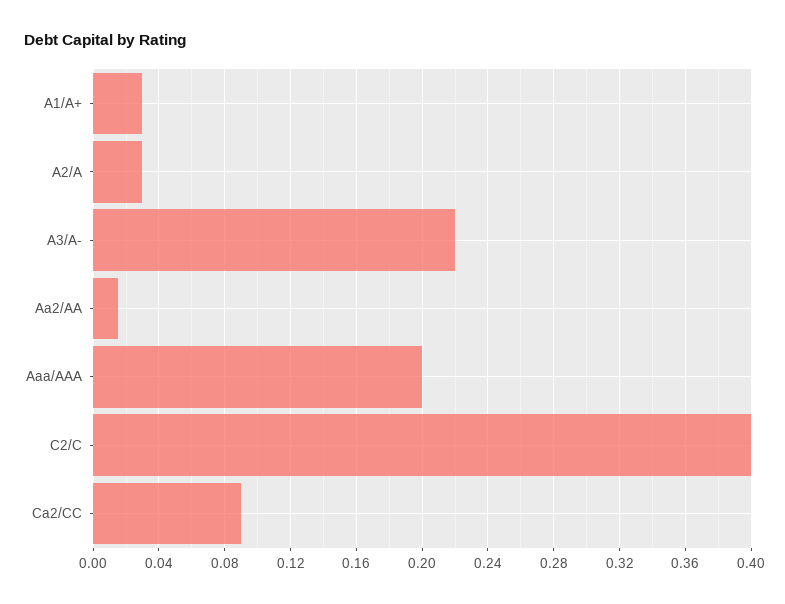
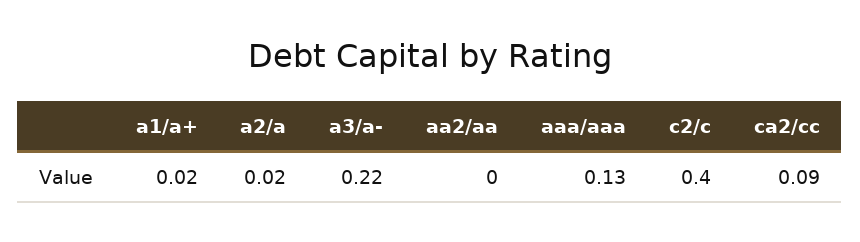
  {
-   "A1/A+": 0.03,
+   "A1/A+": 0.02,
-   "A2/A": 0.03,
+   "A2/A": 0.02,
    "A3/A-": 0.22,
-   "Aa2/AA": 0.015,
+   "Aa2/AA": 0,
-   "Aaa/AAA": 0.2,
+   "Aaa/AAA": 0.13,
    "C2/C": 0.4,
    "Ca2/CC": 0.09
  }

